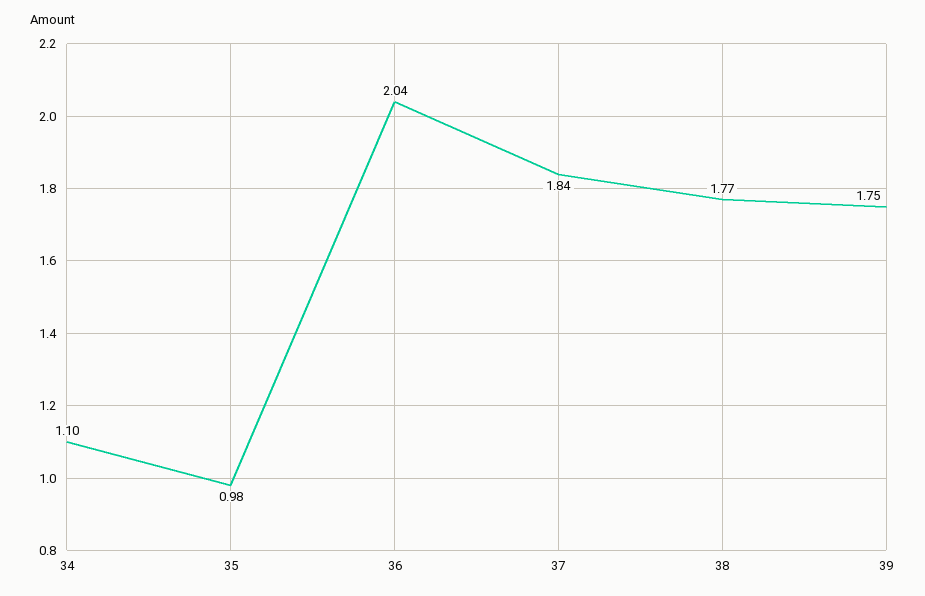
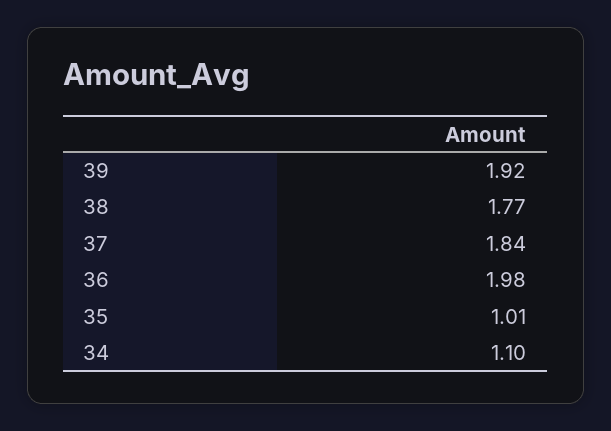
  {
    "34": 1.1,
-   "35": 0.98,
+   "35": 1.01,
-   "36": 2.04,
+   "36": 1.98,
    "37": 1.84,
    "38": 1.77,
-   "39": 1.75
+   "39": 1.92
  }

